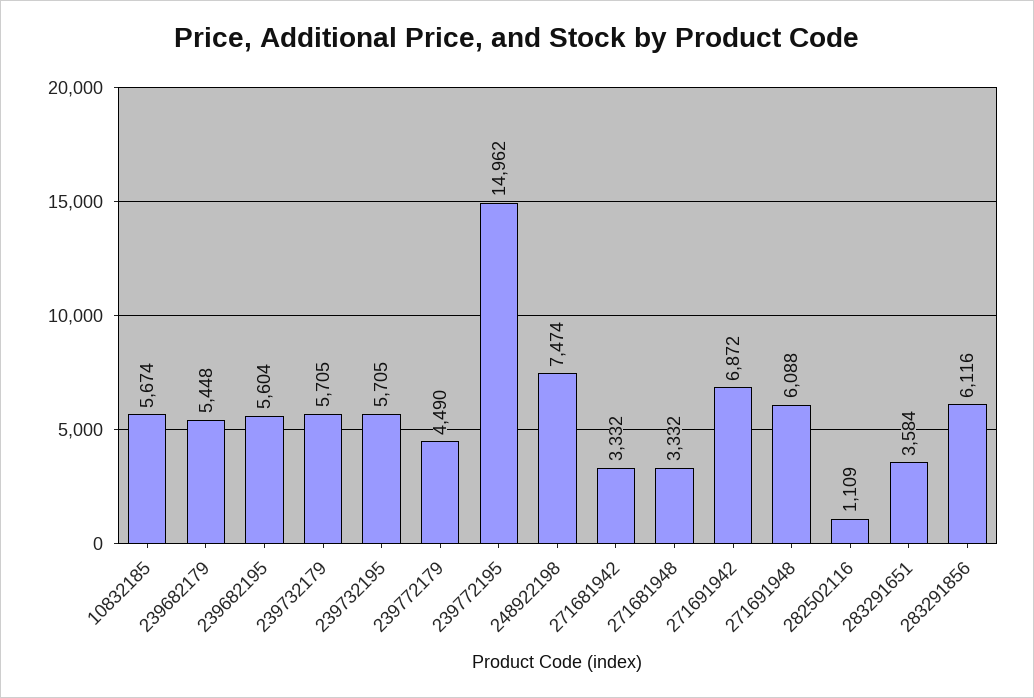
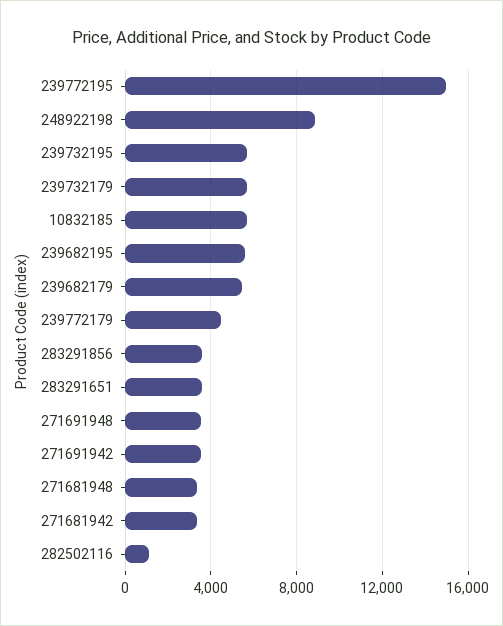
  {
    "10832185": 5674,
    "239682179": 5448,
    "239682195": 5604,
    "239732179": 5705,
    "239732195": 5705,
    "239772179": 4490,
    "239772195": 14962,
-   "248922198": 7474,
+   "248922198": 9000,
    "271681942": 3332,
    "271681948": 3332,
-   "271691942": 6872,
+   "271691942": 3500,
-   "271691948": 6088,
+   "271691948": 3500,
    "282502116": 1109,
    "283291651": 3584,
-   "283291856": 6116
+   "283291856": 3500
  }

